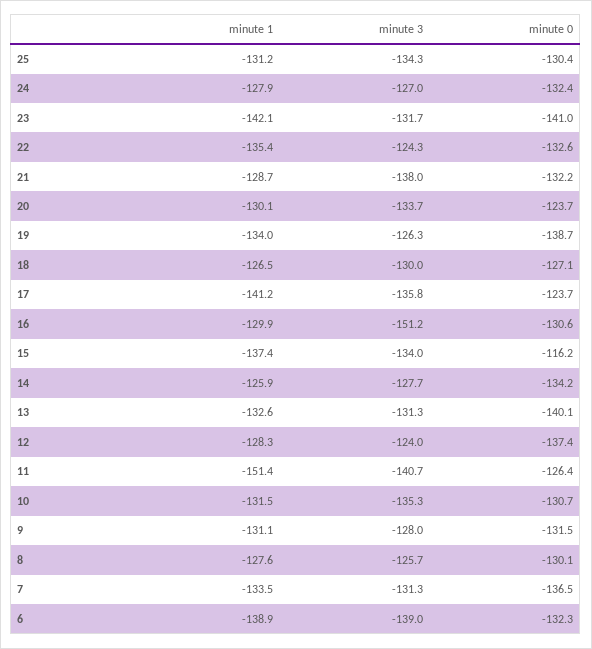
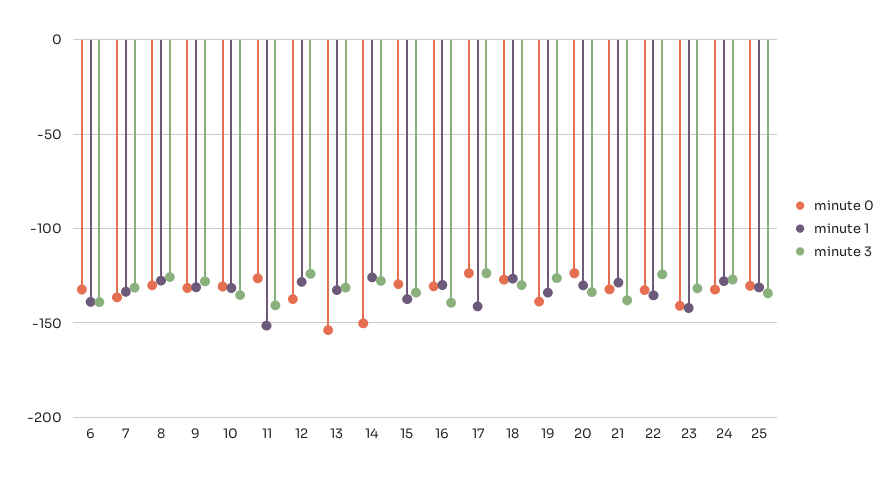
  {
    "minute 1": {
      "25": -131.2,
      "24": -127.9,
      "23": -142.1,
      "22": -135.4,
      "21": -128.7,
      "20": -130.1,
      "19": -134,
      "18": -126.5,
      "17": -141.2,
      "16": -129.9,
      "15": -137.4,
      "14": -125.9,
      "13": -132.6,
      "12": -128.3,
      "11": -151.4,
      "10": -131.5,
      "9": -131.1,
      "8": -127.6,
      "7": -133.5,
      "6": -138.9
    },
    "minute 3": {
      "25": -134.3,
      "24": -127,
      "23": -131.7,
      "22": -124.3,
      "21": -138,
      "20": -133.7,
      "19": -126.3,
      "18": -130,
-     "17": -135.8,
+     "17": -125,
-     "16": -151.2,
+     "16": -140,
      "15": -134,
      "14": -127.7,
      "13": -131.3,
      "12": -124,
      "11": -140.7,
      "10": -135.3,
      "9": -128,
      "8": -125.7,
      "7": -131.3,
      "6": -139
    },
    "minute 0": {
      "25": -130.4,
      "24": -132.4,
      "23": -141,
      "22": -132.6,
      "21": -132.2,
      "20": -123.7,
      "19": -138.7,
      "18": -127.1,
      "17": -123.7,
      "16": -130.6,
-     "15": -116.2,
+     "15": -130,
-     "14": -134.2,
+     "14": -150,
-     "13": -140.1,
+     "13": -155,
      "12": -137.4,
      "11": -126.4,
      "10": -130.7,
      "9": -131.5,
      "8": -130.1,
      "7": -136.5,
      "6": -132.3
    }
  }

